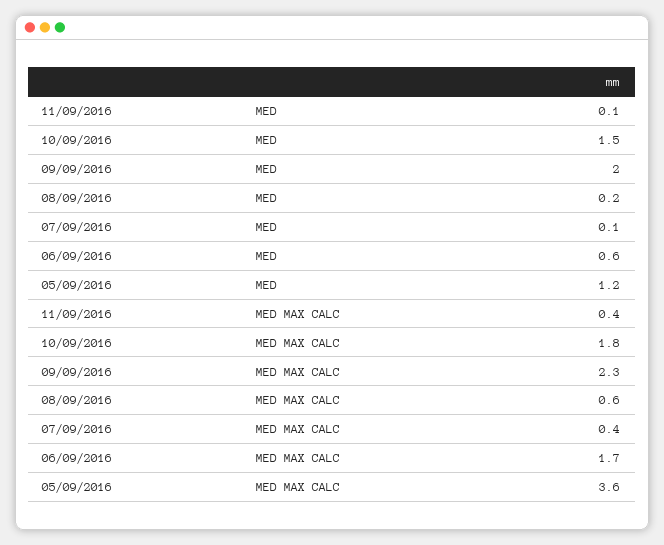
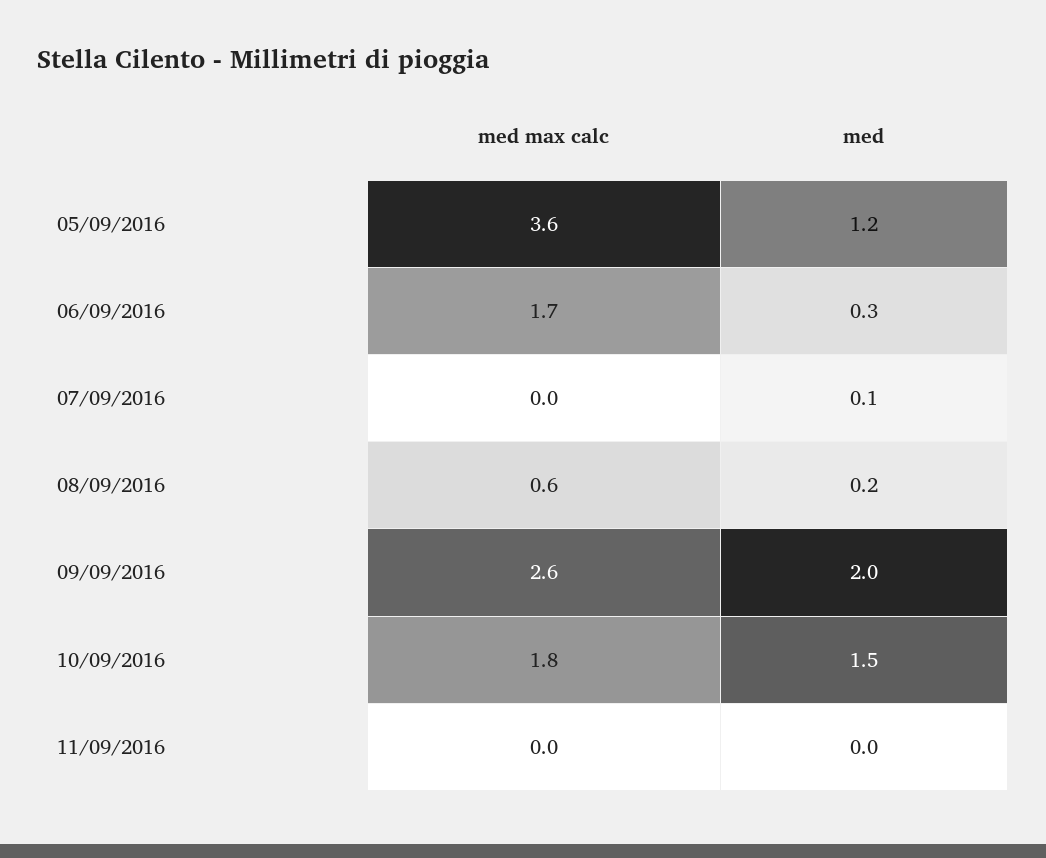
  {
    "11/09/2016": {
-     "MED": 0.1,
+     "MED": 0,
-     "MED MAX CALC": 0.4
+     "MED MAX CALC": 0
    },
    "10/09/2016": {
      "MED": 1.5,
      "MED MAX CALC": 1.8
    },
    "09/09/2016": {
      "MED": 2,
-     "MED MAX CALC": 2.3
+     "MED MAX CALC": 2.6
    },
    "08/09/2016": {
      "MED": 0.2,
      "MED MAX CALC": 0.6
    },
    "07/09/2016": {
      "MED": 0.1,
-     "MED MAX CALC": 0.4
+     "MED MAX CALC": 0
    },
    "06/09/2016": {
-     "MED": 0.6,
+     "MED": 0.3,
      "MED MAX CALC": 1.7
    },
    "05/09/2016": {
      "MED": 1.2,
      "MED MAX CALC": 3.6
    }
  }

